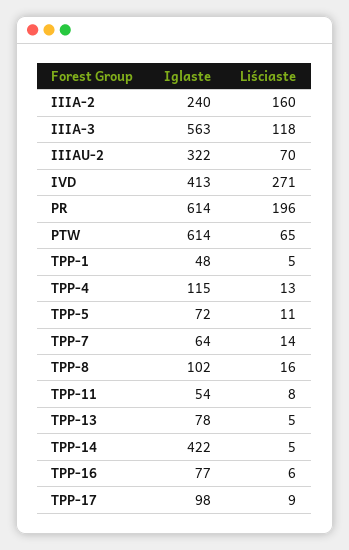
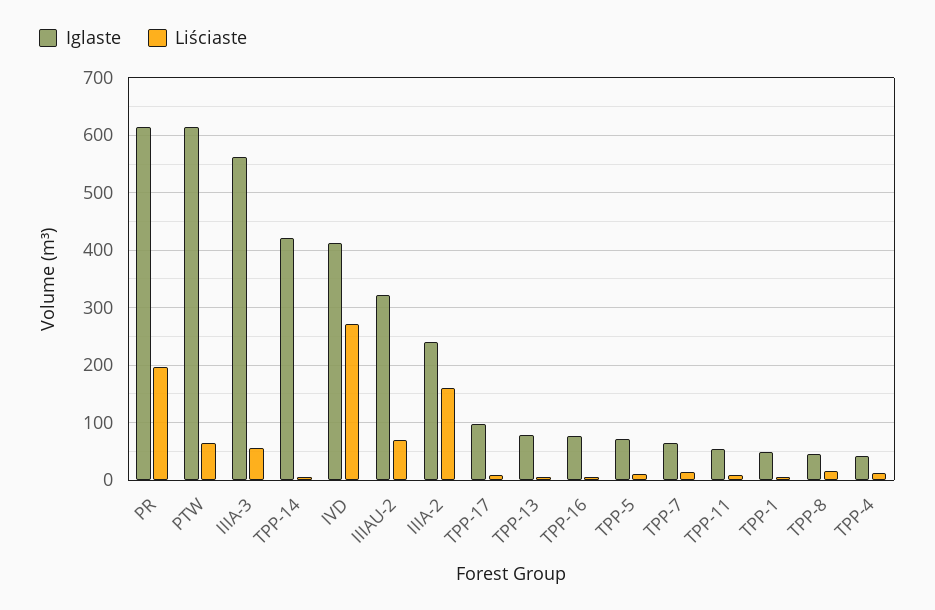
  {
    "Iglaste": {
      "IIIA-2": 240,
      "IIIA-3": 563,
      "IIIAU-2": 322,
      "IVD": 413,
      "PR": 614,
      "PTW": 614,
      "TPP-1": 48,
-     "TPP-4": 115,
+     "TPP-4": 40,
      "TPP-5": 72,
      "TPP-7": 64,
-     "TPP-8": 102,
+     "TPP-8": 40,
      "TPP-11": 54,
      "TPP-13": 78,
      "TPP-14": 422,
      "TPP-16": 77,
      "TPP-17": 98
    },
    "Liściaste": {
      "IIIA-2": 160,
-     "IIIA-3": 118,
+     "IIIA-3": 60,
      "IIIAU-2": 70,
      "IVD": 271,
      "PR": 196,
      "PTW": 65,
      "TPP-1": 5,
      "TPP-4": 13,
      "TPP-5": 11,
      "TPP-7": 14,
      "TPP-8": 16,
      "TPP-11": 8,
      "TPP-13": 5,
      "TPP-14": 5,
      "TPP-16": 6,
      "TPP-17": 9
    }
  }

